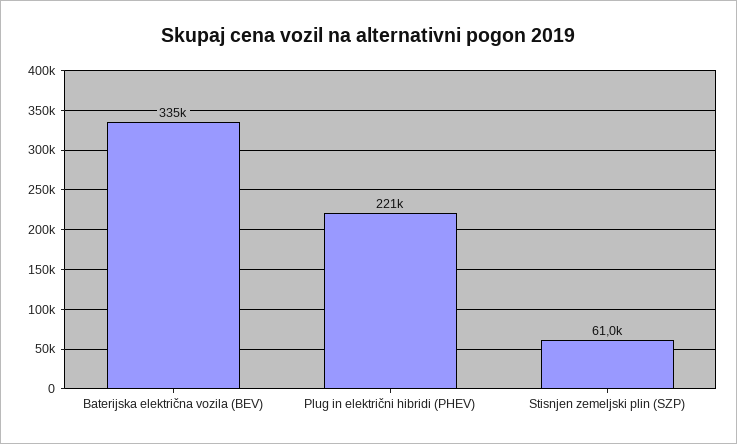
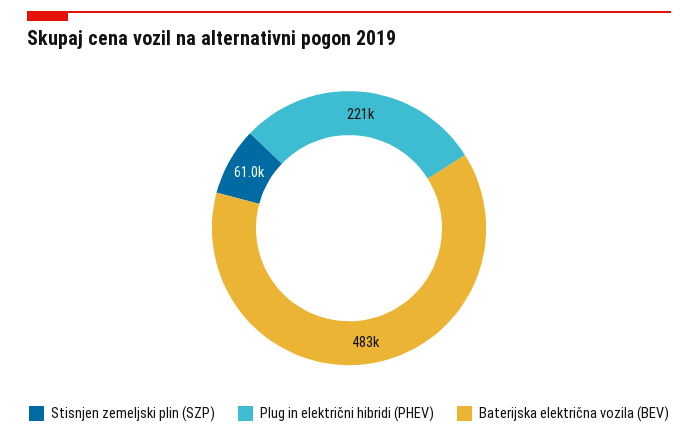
  {
-   "Baterijska električna vozila (BEV)": 335000,
+   "Baterijska električna vozila (BEV)": 483000,
    "Plug in električni hibridi (PHEV)": 221000,
    "Stisnjen zemeljski plin (SZP)": 61000
  }

